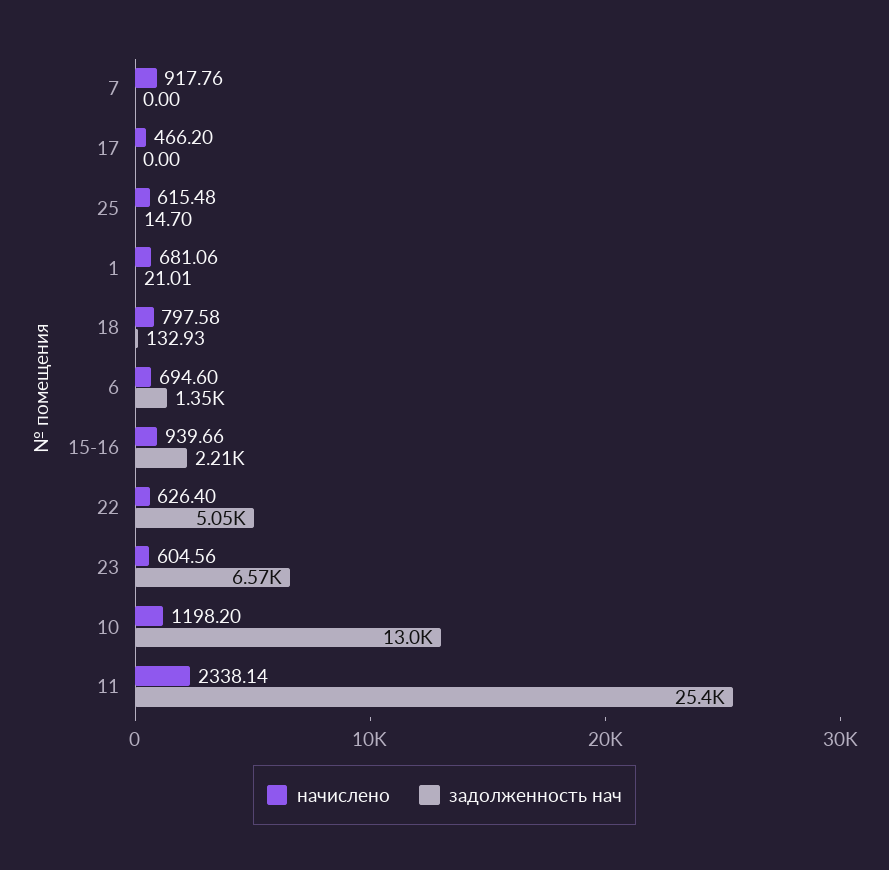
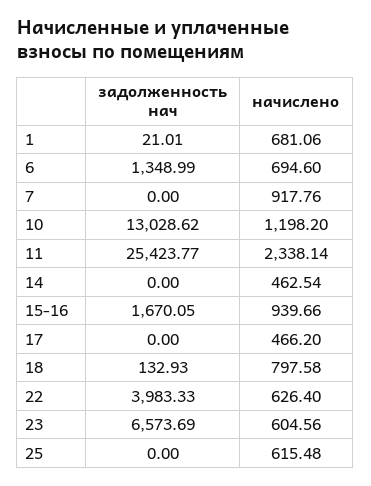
  {
    "начислено": {
      "7": 917.76,
      "17": 466.2,
      "25": 615.48,
      "1": 681.06,
      "18": 797.58,
      "6": 694.6,
      "15-16": 939.66,
      "22": 626.4,
      "23": 604.56,
      "10": 1198.2,
-     "11": 2338.14
+     "11": 2338.14,
+     "14": 462.54
    },
    "задолженность нач": {
      "7": 0,
      "17": 0,
-     "25": 14.7,
+     "25": 0,
      "1": 21.01,
      "18": 132.93,
      "6": 1348.99,
-     "15-16": 2210,
+     "15-16": 1670.05,
-     "22": 5050,
+     "22": 3983.33,
      "23": 6573.69,
      "10": 13028.62,
-     "11": 25423.77
+     "11": 25423.77,
+     "14": 0
    }
  }

